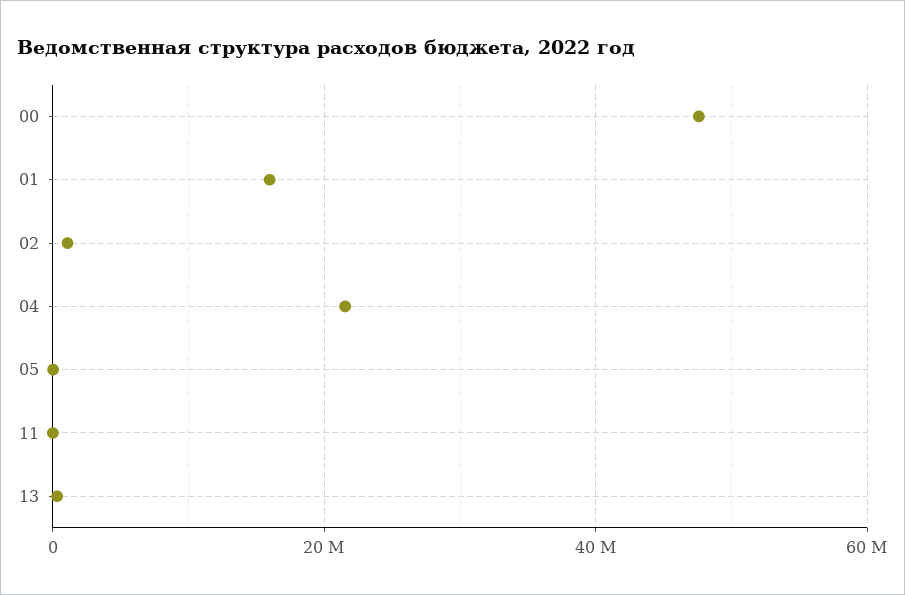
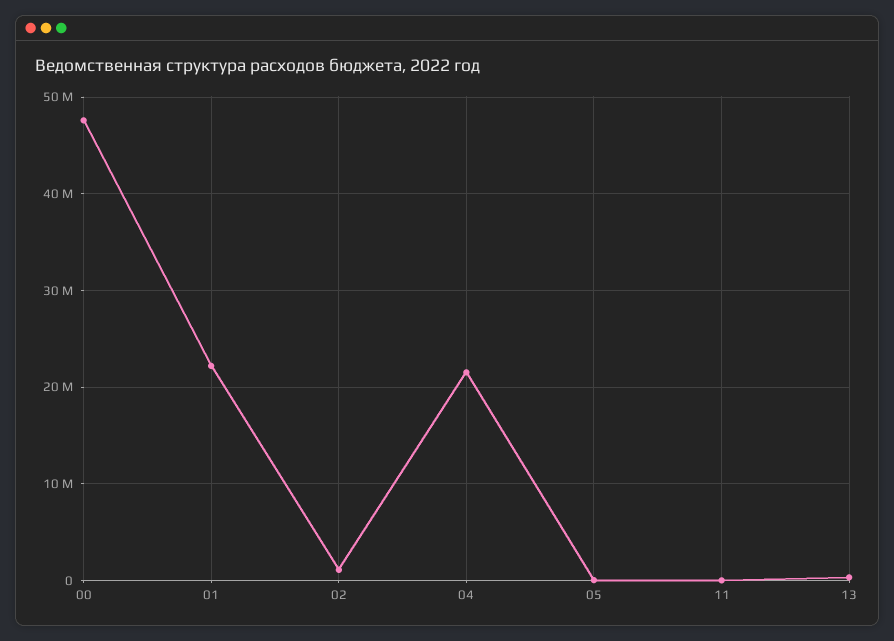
  {
    "00": 48000000,
-   "01": 16000000,
+   "01": 22000000,
    "02": 1000000,
    "04": 22000000,
    "05": 0,
    "11": 0,
    "13": 0
  }

